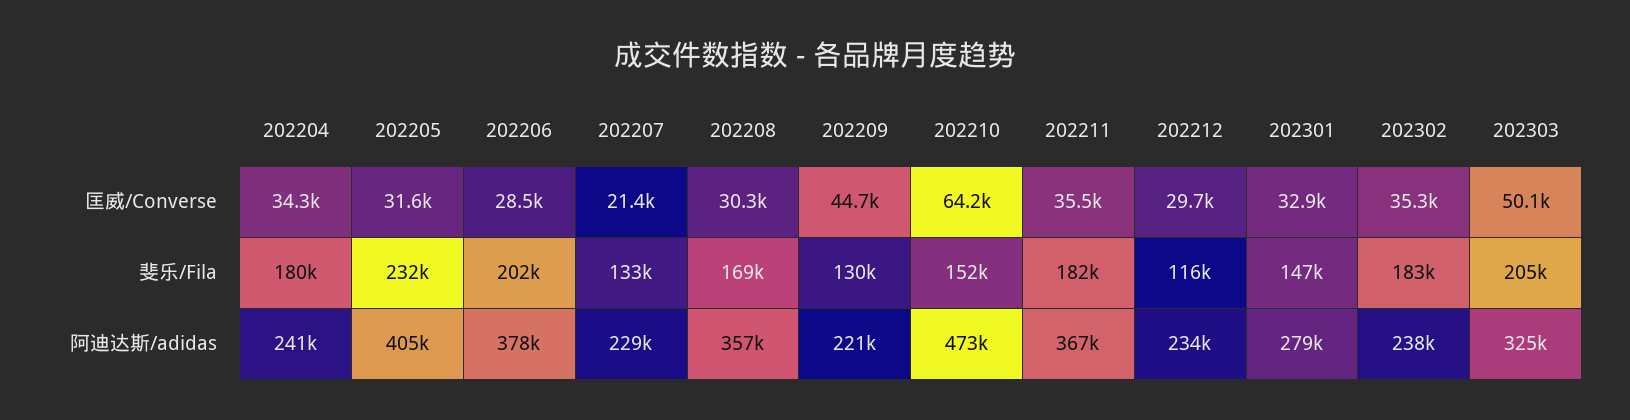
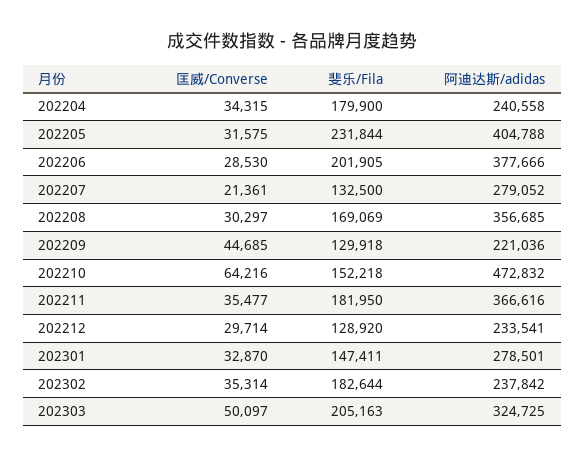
  {
    "202204": {
      "匡威/Converse": 34315,
      "斐乐/Fila": 179900,
      "阿迪达斯/adidas": 240558
    },
    "202205": {
      "匡威/Converse": 31575,
      "斐乐/Fila": 231844,
      "阿迪达斯/adidas": 404788
    },
    "202206": {
      "匡威/Converse": 28530,
      "斐乐/Fila": 201905,
      "阿迪达斯/adidas": 377666
    },
    "202207": {
      "匡威/Converse": 21361,
      "斐乐/Fila": 132500,
-     "阿迪达斯/adidas": 229000
+     "阿迪达斯/adidas": 279052
    },
    "202208": {
      "匡威/Converse": 30297,
      "斐乐/Fila": 169069,
      "阿迪达斯/adidas": 356685
    },
    "202209": {
      "匡威/Converse": 44685,
      "斐乐/Fila": 129918,
      "阿迪达斯/adidas": 221036
    },
    "202210": {
      "匡威/Converse": 64216,
      "斐乐/Fila": 152218,
      "阿迪达斯/adidas": 472832
    },
    "202211": {
      "匡威/Converse": 35477,
      "斐乐/Fila": 181950,
      "阿迪达斯/adidas": 366616
    },
    "202212": {
      "匡威/Converse": 29714,
-     "斐乐/Fila": 116000,
+     "斐乐/Fila": 128920,
      "阿迪达斯/adidas": 233541
    },
    "202301": {
      "匡威/Converse": 32870,
      "斐乐/Fila": 147411,
      "阿迪达斯/adidas": 278501
    },
    "202302": {
      "匡威/Converse": 35314,
      "斐乐/Fila": 182644,
      "阿迪达斯/adidas": 237842
    },
    "202303": {
      "匡威/Converse": 50097,
      "斐乐/Fila": 205163,
      "阿迪达斯/adidas": 324725
    }
  }

